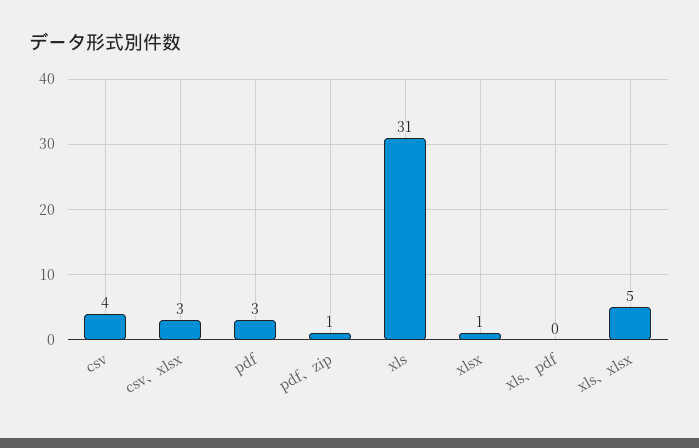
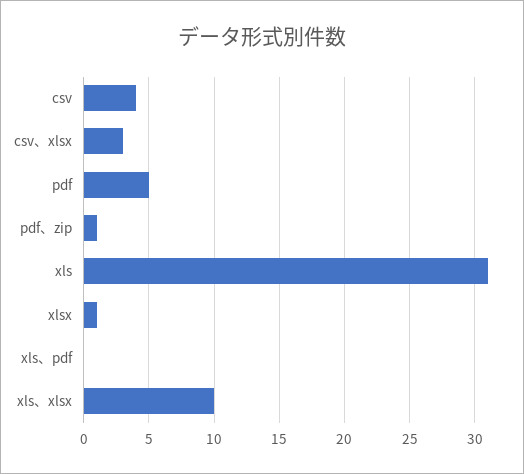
  {
    "csv": 4,
    "csv、xlsx": 3,
-   "pdf": 3,
+   "pdf": 5,
    "pdf、zip": 1,
    "xls": 31,
    "xlsx": 1,
    "xls、pdf": 0,
-   "xls、xlsx": 5
+   "xls、xlsx": 10
  }

